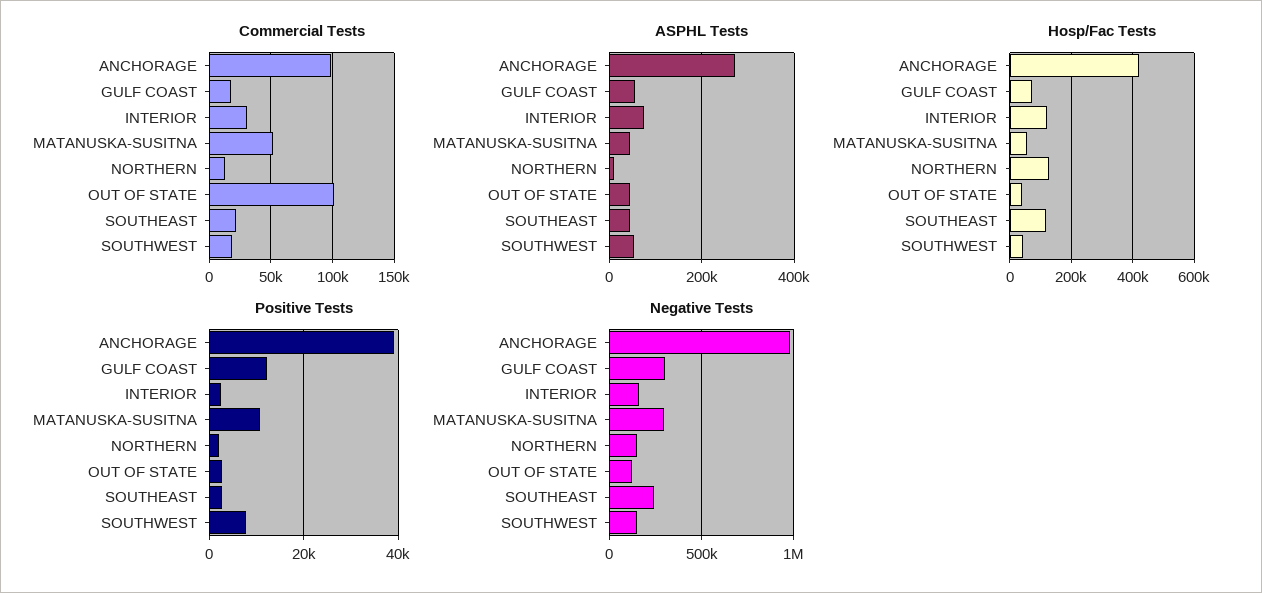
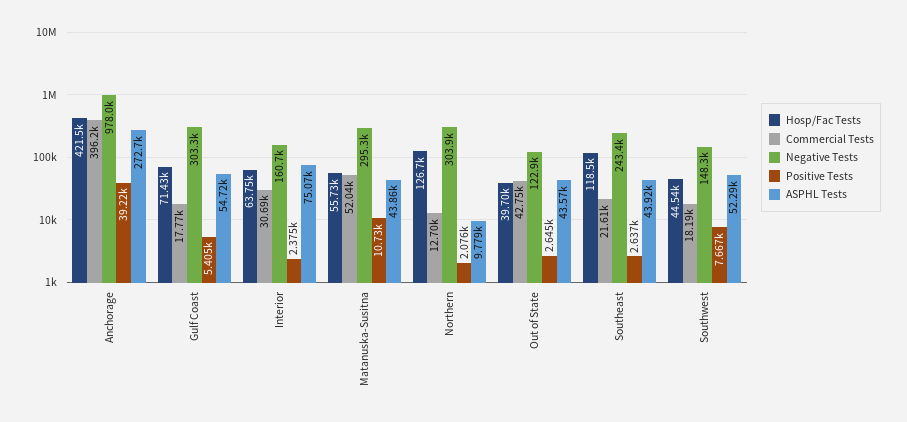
  {
    "Commercial Tests": {
-     "ANCHORAGE": 100000,
+     "ANCHORAGE": 396200,
      "GULF COAST": 17770,
      "INTERIOR": 30690,
      "MATANUSKA-SUSITNA": 52040,
      "NORTHERN": 12700,
-     "OUT OF STATE": 100000,
+     "OUT OF STATE": 42750,
      "SOUTHEAST": 21610,
      "SOUTHWEST": 18190
    },
    "ASPHL Tests": {
      "ANCHORAGE": 272700,
      "GULF COAST": 54720,
      "INTERIOR": 75070,
      "MATANUSKA-SUSITNA": 43860,
      "NORTHERN": 9779,
      "OUT OF STATE": 43570,
      "SOUTHEAST": 43920,
      "SOUTHWEST": 52290
    },
    "Hosp/Fac Tests": {
      "ANCHORAGE": 421500,
      "GULF COAST": 71430,
-     "INTERIOR": 120000,
+     "INTERIOR": 63750,
      "MATANUSKA-SUSITNA": 55730,
      "NORTHERN": 126700,
      "OUT OF STATE": 39700,
      "SOUTHEAST": 118500,
      "SOUTHWEST": 44540
    },
    "Positive Tests": {
      "ANCHORAGE": 39220,
-     "GULF COAST": 12000,
+     "GULF COAST": 5405,
      "INTERIOR": 2375,
      "MATANUSKA-SUSITNA": 10730,
      "NORTHERN": 2076,
      "OUT OF STATE": 2645,
      "SOUTHEAST": 2637,
      "SOUTHWEST": 7667
    },
    "Negative Tests": {
      "ANCHORAGE": 978000,
      "GULF COAST": 303300,
      "INTERIOR": 160700,
      "MATANUSKA-SUSITNA": 295300,
-     "NORTHERN": 150000,
+     "NORTHERN": 303900,
      "OUT OF STATE": 122900,
      "SOUTHEAST": 243400,
      "SOUTHWEST": 148300
    }
  }

